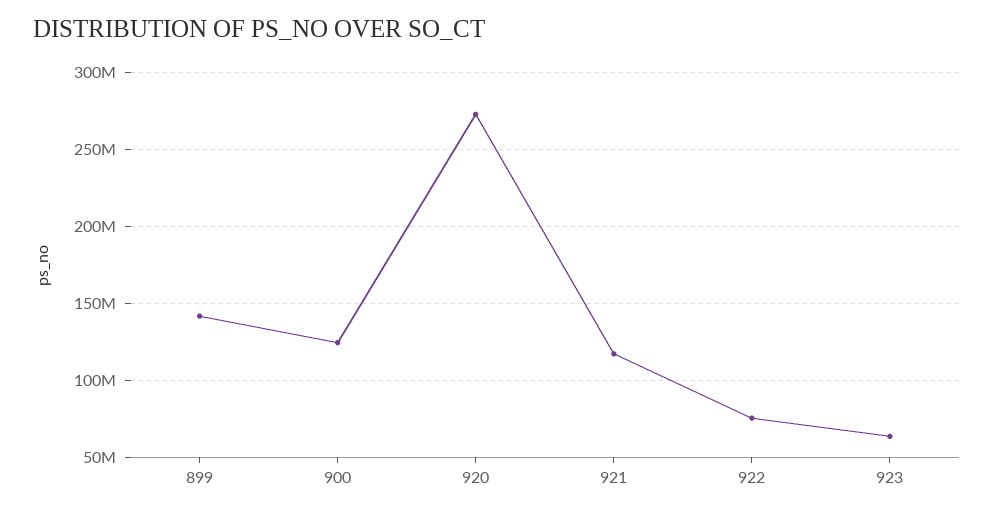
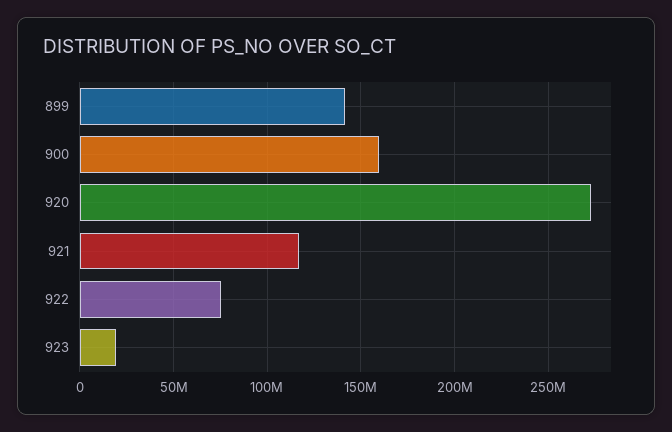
  {
    "899": 140000000,
-   "900": 125000000,
+   "900": 160000000,
    "920": 275000000,
    "921": 115000000,
    "922": 75000000,
-   "923": 65000000
+   "923": 20000000
  }

